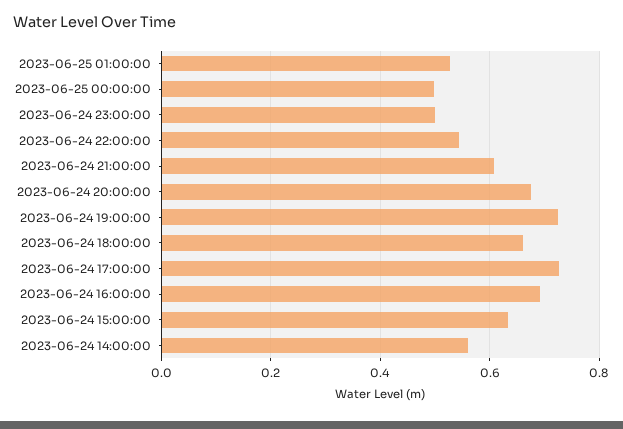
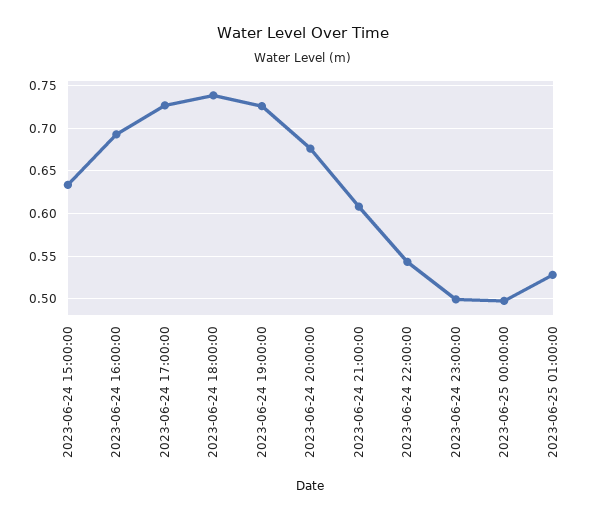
  {
    "2023-06-25 01:00:00": 0.53,
    "2023-06-25 00:00:00": 0.5,
    "2023-06-24 23:00:00": 0.5,
    "2023-06-24 22:00:00": 0.54,
    "2023-06-24 21:00:00": 0.61,
    "2023-06-24 20:00:00": 0.68,
    "2023-06-24 19:00:00": 0.73,
-   "2023-06-24 18:00:00": 0.66,
+   "2023-06-24 18:00:00": 0.74,
    "2023-06-24 17:00:00": 0.73,
    "2023-06-24 16:00:00": 0.69,
-   "2023-06-24 15:00:00": 0.63,
+   "2023-06-24 15:00:00": 0.63
-   "2023-06-24 14:00:00": 0.56
  }

